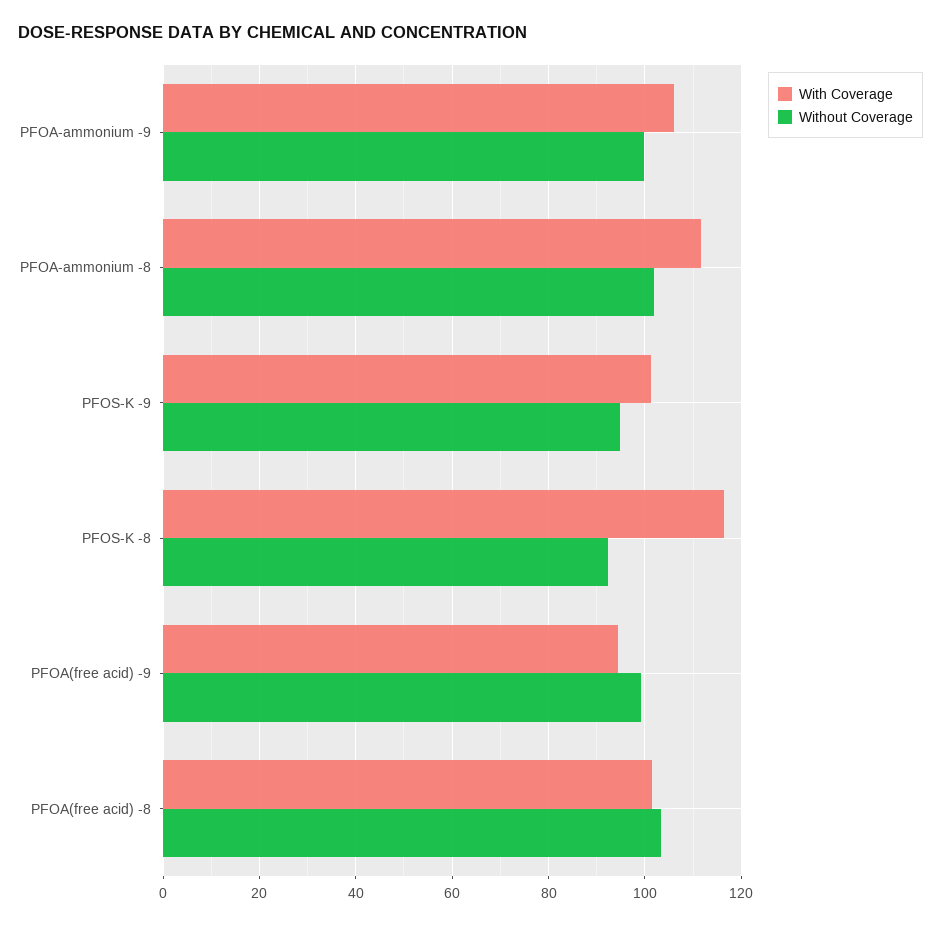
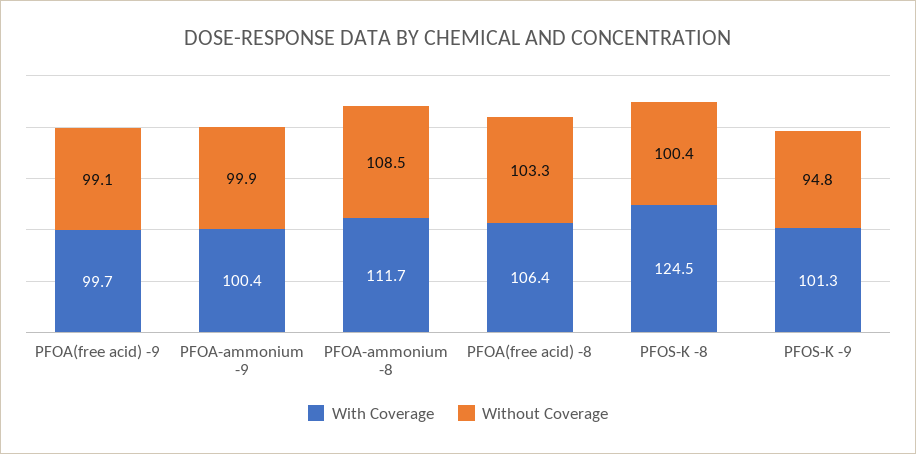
  {
    "With Coverage": {
-     "PFOA-ammonium -9": 106,
+     "PFOA-ammonium -9": 100.4,
      "PFOA-ammonium -8": 111.7,
      "PFOS-K -9": 101.3,
-     "PFOS-K -8": 116,
+     "PFOS-K -8": 124.5,
-     "PFOA(free acid) -9": 94,
+     "PFOA(free acid) -9": 99.7,
-     "PFOA(free acid) -8": 102
+     "PFOA(free acid) -8": 106.4
    },
    "Without Coverage": {
      "PFOA-ammonium -9": 99.9,
-     "PFOA-ammonium -8": 102,
+     "PFOA-ammonium -8": 108.5,
      "PFOS-K -9": 94.8,
-     "PFOS-K -8": 92,
+     "PFOS-K -8": 100.4,
      "PFOA(free acid) -9": 99.1,
      "PFOA(free acid) -8": 103.3
    }
  }

